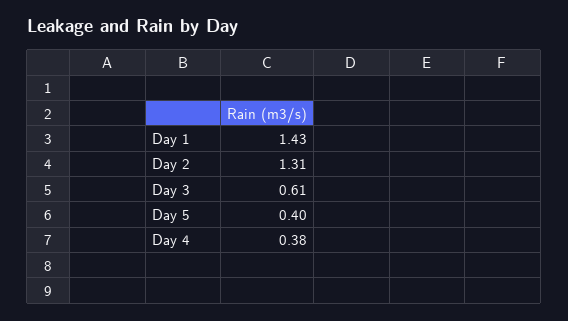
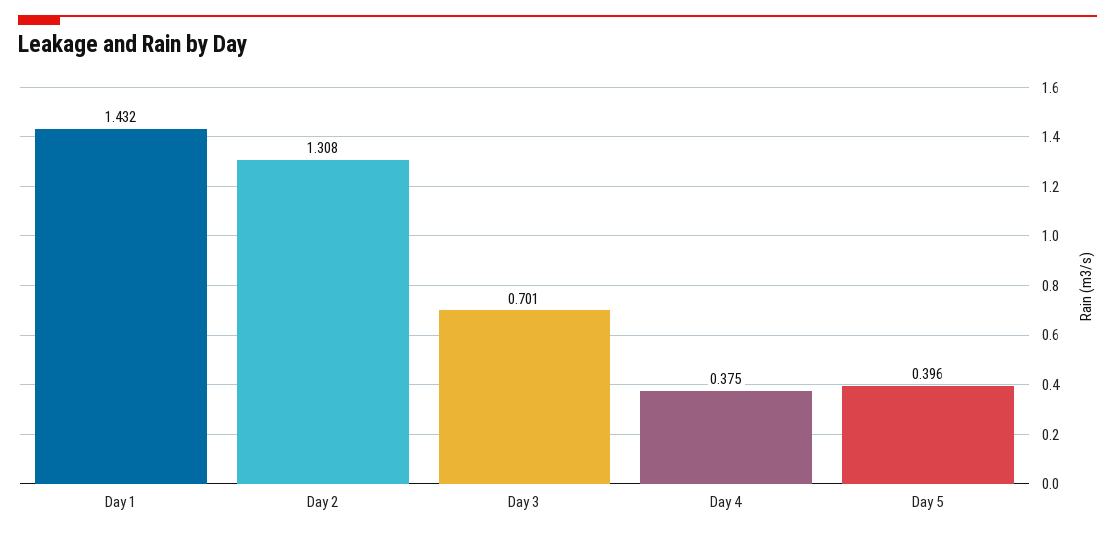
  {
    "Day 1": 1.432,
    "Day 2": 1.308,
-   "Day 3": 0.61,
+   "Day 3": 0.701,
    "Day 5": 0.396,
    "Day 4": 0.375
  }

